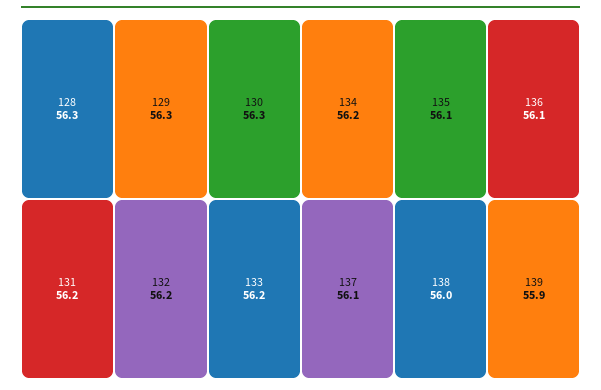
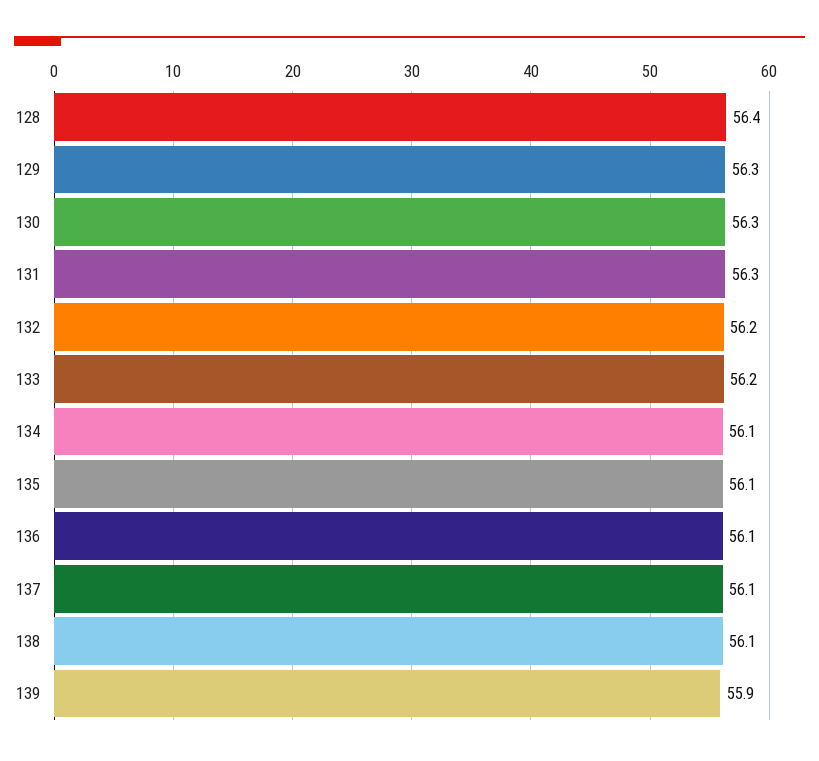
  {
-   "128": 56.3,
+   "128": 56.4,
    "129": 56.3,
    "130": 56.3,
-   "131": 56.2,
+   "131": 56.3,
    "132": 56.2,
    "133": 56.2,
-   "134": 56.2,
+   "134": 56.1,
    "135": 56.1,
    "136": 56.1,
    "137": 56.1,
-   "138": 56,
+   "138": 56.1,
    "139": 55.9
  }

